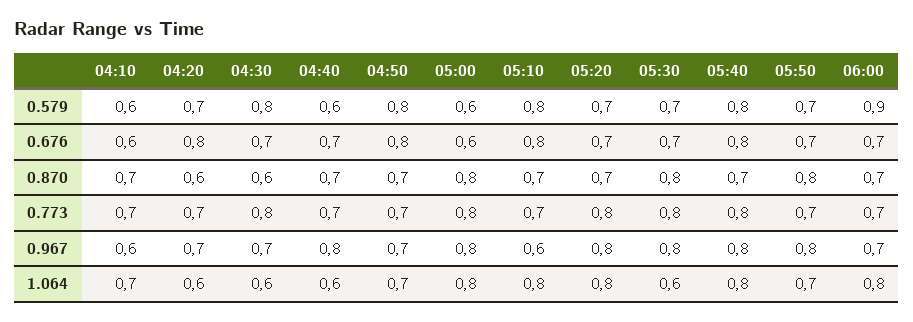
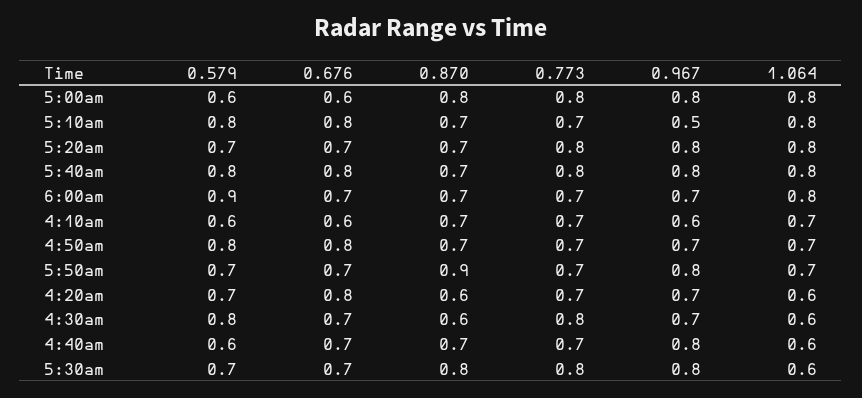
  {
    "04:10": {
      "0.579": 0.6,
      "0.676": 0.6,
      "0.870": 0.7,
      "0.773": 0.7,
      "0.967": 0.6,
      "1.064": 0.7
    },
    "04:20": {
      "0.579": 0.7,
      "0.676": 0.8,
      "0.870": 0.6,
      "0.773": 0.7,
      "0.967": 0.7,
      "1.064": 0.6
    },
    "04:30": {
      "0.579": 0.8,
      "0.676": 0.7,
      "0.870": 0.6,
      "0.773": 0.8,
      "0.967": 0.7,
      "1.064": 0.6
    },
    "04:40": {
      "0.579": 0.6,
      "0.676": 0.7,
      "0.870": 0.7,
      "0.773": 0.7,
      "0.967": 0.8,
      "1.064": 0.6
    },
    "04:50": {
      "0.579": 0.8,
      "0.676": 0.8,
      "0.870": 0.7,
      "0.773": 0.7,
      "0.967": 0.7,
      "1.064": 0.7
    },
    "05:00": {
      "0.579": 0.6,
      "0.676": 0.6,
      "0.870": 0.8,
      "0.773": 0.8,
      "0.967": 0.8,
      "1.064": 0.8
    },
    "05:10": {
      "0.579": 0.8,
      "0.676": 0.8,
      "0.870": 0.7,
      "0.773": 0.7,
-     "0.967": 0.6,
+     "0.967": 0.5,
      "1.064": 0.8
    },
    "05:20": {
      "0.579": 0.7,
      "0.676": 0.7,
      "0.870": 0.7,
      "0.773": 0.8,
      "0.967": 0.8,
      "1.064": 0.8
    },
    "05:30": {
      "0.579": 0.7,
      "0.676": 0.7,
      "0.870": 0.8,
      "0.773": 0.8,
      "0.967": 0.8,
      "1.064": 0.6
    },
    "05:40": {
      "0.579": 0.8,
      "0.676": 0.8,
      "0.870": 0.7,
      "0.773": 0.8,
      "0.967": 0.8,
      "1.064": 0.8
    },
    "05:50": {
      "0.579": 0.7,
      "0.676": 0.7,
-     "0.870": 0.8,
+     "0.870": 0.9,
      "0.773": 0.7,
      "0.967": 0.8,
      "1.064": 0.7
    },
    "06:00": {
      "0.579": 0.9,
      "0.676": 0.7,
      "0.870": 0.7,
      "0.773": 0.7,
      "0.967": 0.7,
      "1.064": 0.8
    }
  }

